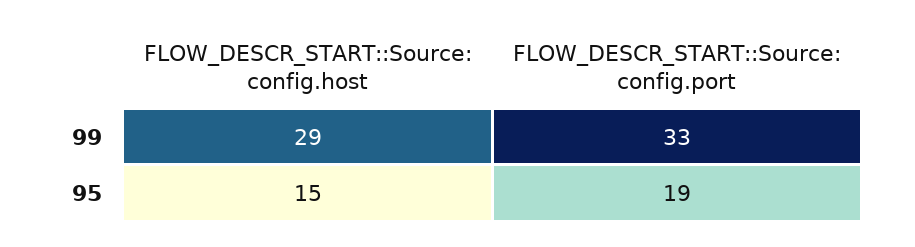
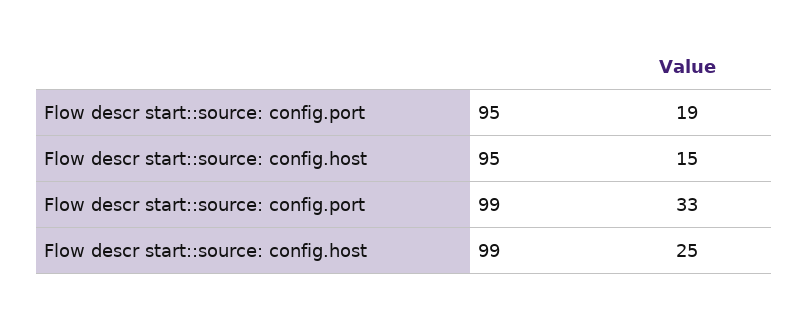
  {
    "FLOW_DESCR_START::Source: config.host": {
-     "99": 29,
+     "99": 25,
      "95": 15
    },
    "FLOW_DESCR_START::Source: config.port": {
      "99": 33,
      "95": 19
    }
  }

